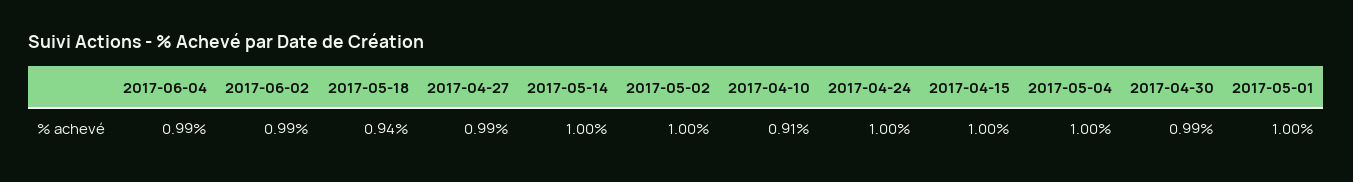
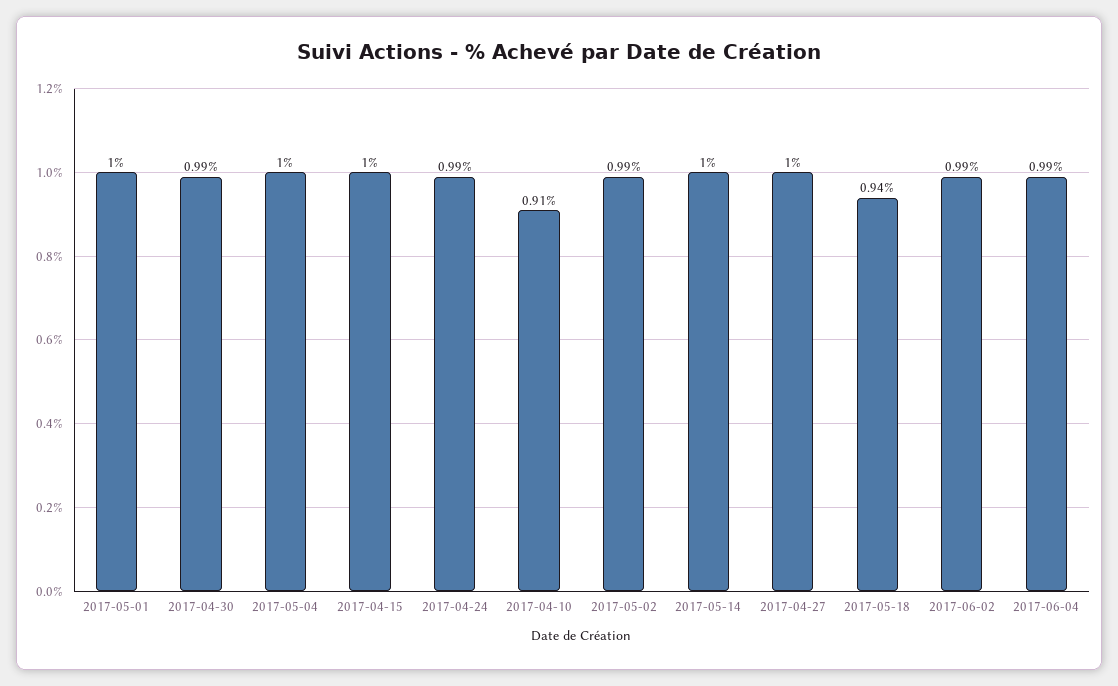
  {
    "2017-06-04": 0.99,
    "2017-06-02": 0.99,
    "2017-05-18": 0.94,
-   "2017-04-27": 0.99,
+   "2017-04-27": 1,
    "2017-05-14": 1,
-   "2017-05-02": 1,
+   "2017-05-02": 0.99,
    "2017-04-10": 0.91,
-   "2017-04-24": 1,
+   "2017-04-24": 0.99,
    "2017-04-15": 1,
    "2017-05-04": 1,
    "2017-04-30": 0.99,
    "2017-05-01": 1
  }

